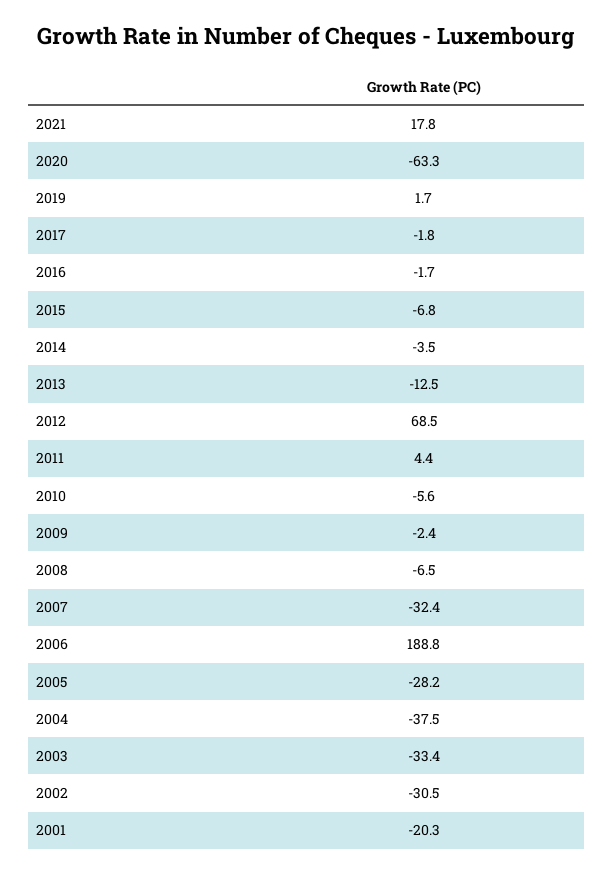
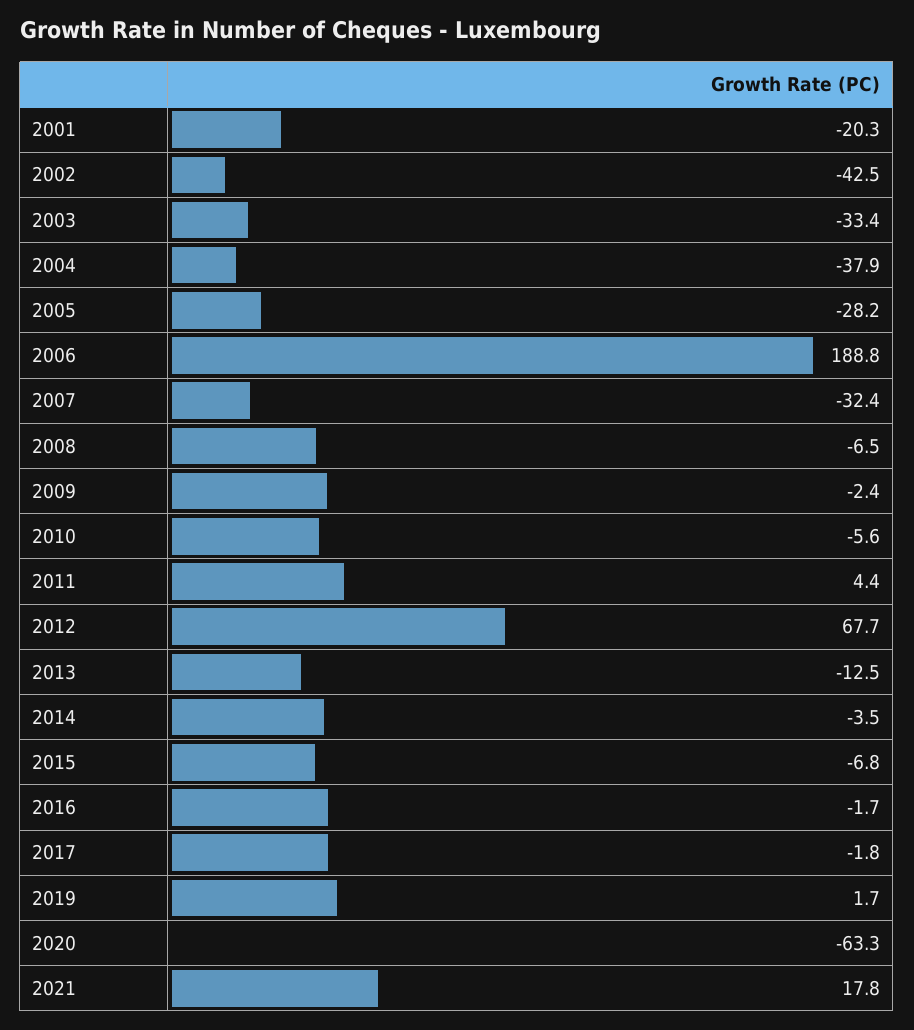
  {
    "2021": 17.8,
    "2020": -63.3,
    "2019": 1.7,
    "2017": -1.8,
    "2016": -1.7,
    "2015": -6.8,
    "2014": -3.5,
    "2013": -12.5,
-   "2012": 68.5,
+   "2012": 67.7,
    "2011": 4.4,
    "2010": -5.6,
    "2009": -2.4,
    "2008": -6.5,
    "2007": -32.4,
    "2006": 188.8,
    "2005": -28.2,
-   "2004": -37.5,
+   "2004": -37.9,
    "2003": -33.4,
-   "2002": -30.5,
+   "2002": -42.5,
    "2001": -20.3
  }

